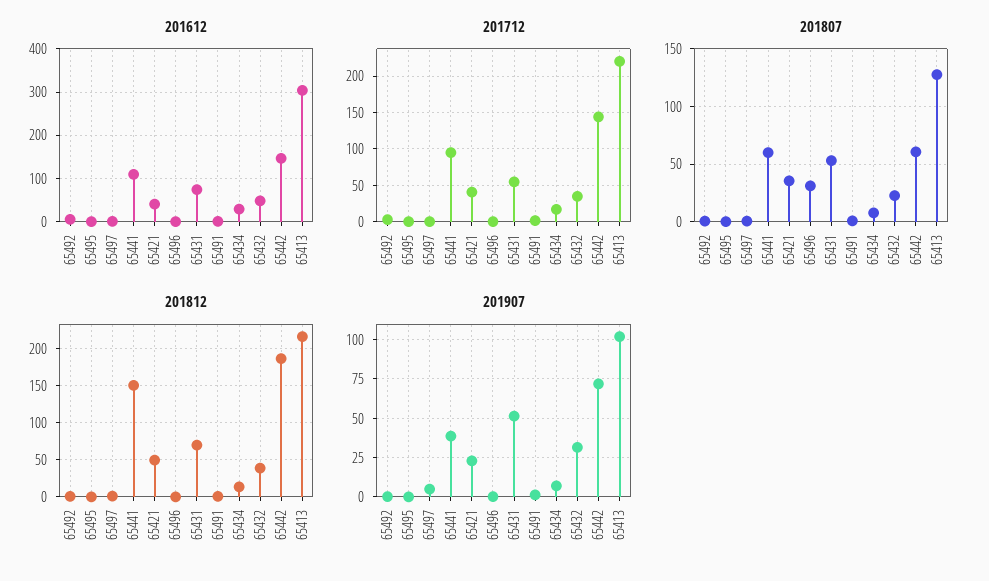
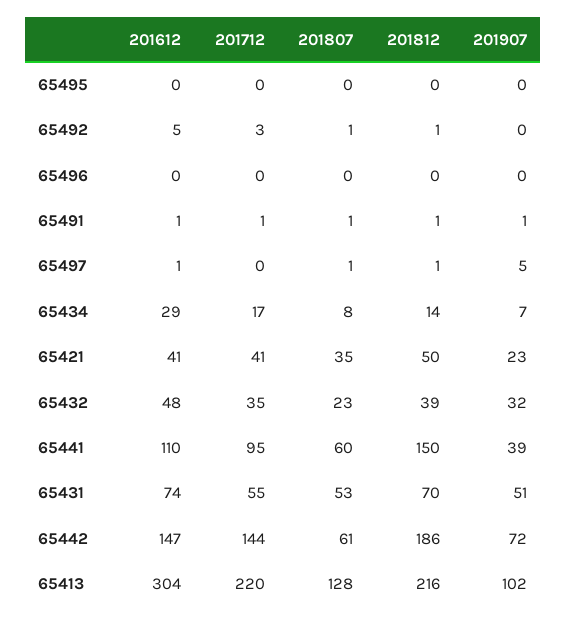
  {
    "201612": {
      "65492": 5,
      "65495": 0,
      "65497": 1,
      "65441": 110,
      "65421": 41,
      "65496": 0,
      "65431": 74,
      "65491": 1,
      "65434": 29,
      "65432": 48,
      "65442": 147,
      "65413": 304
    },
    "201712": {
      "65492": 3,
      "65495": 0,
      "65497": 0,
      "65441": 95,
      "65421": 41,
      "65496": 0,
      "65431": 55,
      "65491": 1,
      "65434": 17,
      "65432": 35,
      "65442": 144,
      "65413": 220
    },
    "201807": {
      "65492": 1,
      "65495": 0,
      "65497": 1,
      "65441": 60,
      "65421": 35,
-     "65496": 30,
+     "65496": 0,
      "65431": 53,
      "65491": 1,
      "65434": 8,
      "65432": 23,
      "65442": 61,
      "65413": 128
    },
    "201812": {
      "65492": 1,
      "65495": 0,
      "65497": 1,
      "65441": 150,
      "65421": 50,
      "65496": 0,
      "65431": 70,
      "65491": 1,
      "65434": 14,
      "65432": 39,
      "65442": 186,
      "65413": 216
    },
    "201907": {
      "65492": 0,
      "65495": 0,
      "65497": 5,
      "65441": 39,
      "65421": 23,
      "65496": 0,
      "65431": 51,
      "65491": 1,
      "65434": 7,
      "65432": 32,
      "65442": 72,
      "65413": 102
    }
  }

